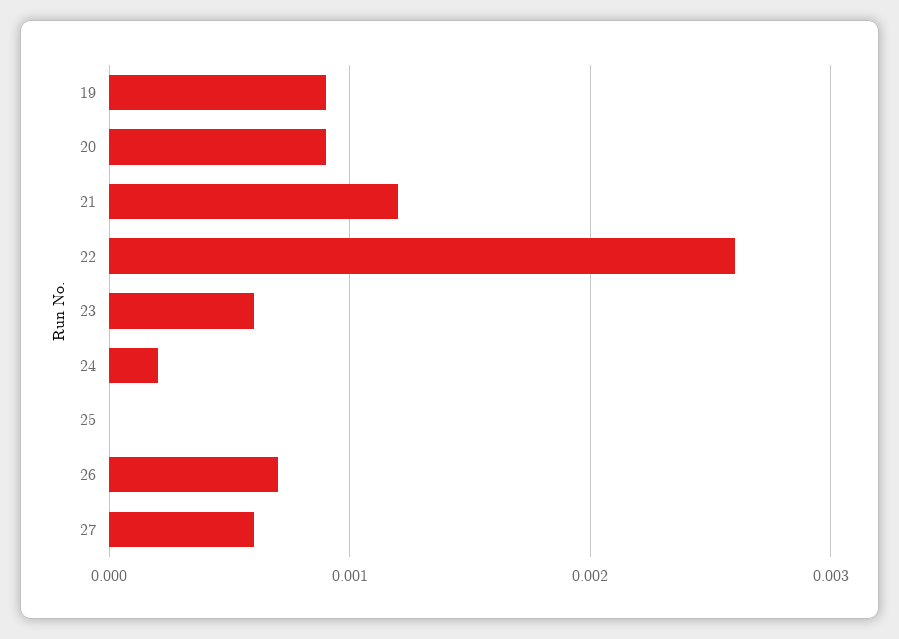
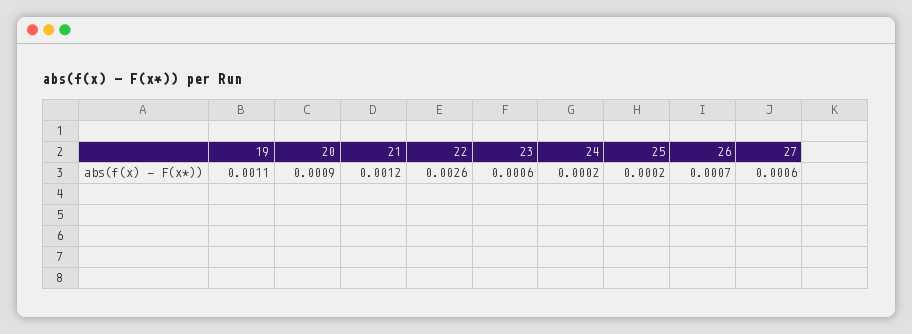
  {
-   "19": 0.0009,
+   "19": 0.0011,
    "20": 0.0009,
    "21": 0.0012,
    "22": 0.0026,
    "23": 0.0006,
    "24": 0.0002,
-   "25": 0,
+   "25": 0.0002,
    "26": 0.0007,
    "27": 0.0006
  }

